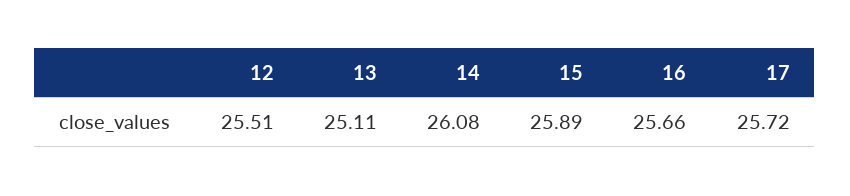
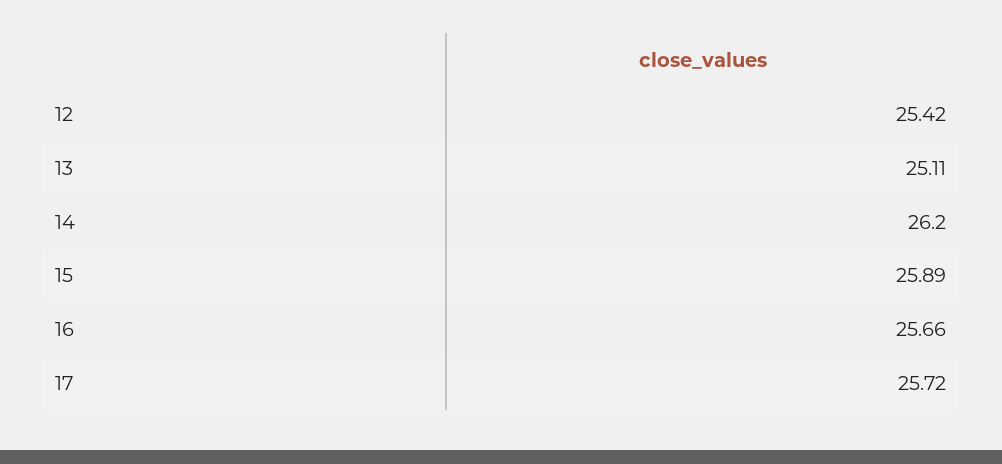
  {
-   "12": 25.51,
+   "12": 25.42,
    "13": 25.11,
-   "14": 26.08,
+   "14": 26.2,
    "15": 25.89,
    "16": 25.66,
    "17": 25.72
  }

